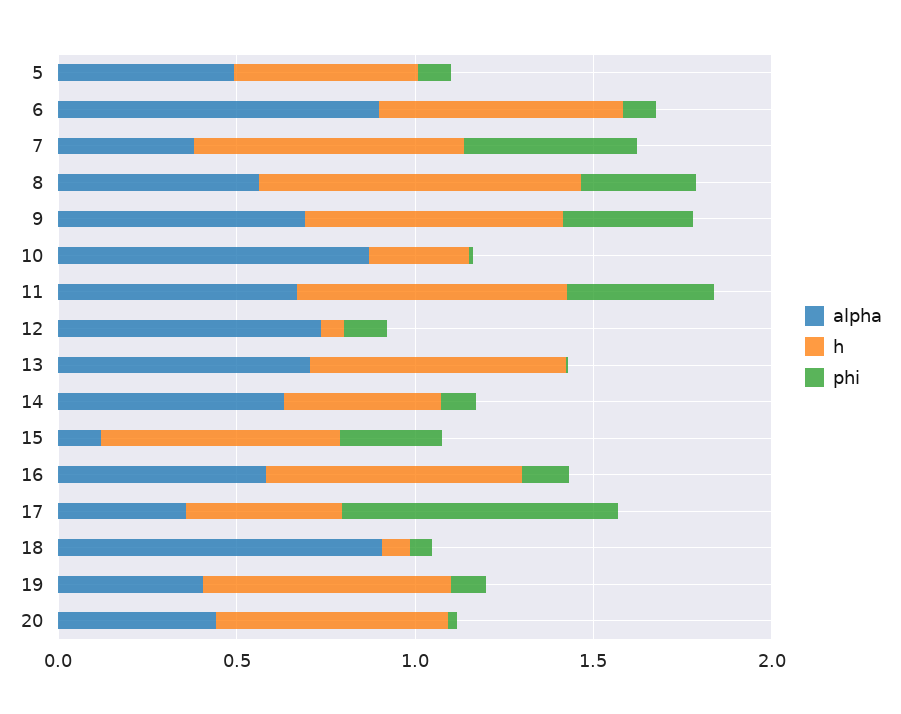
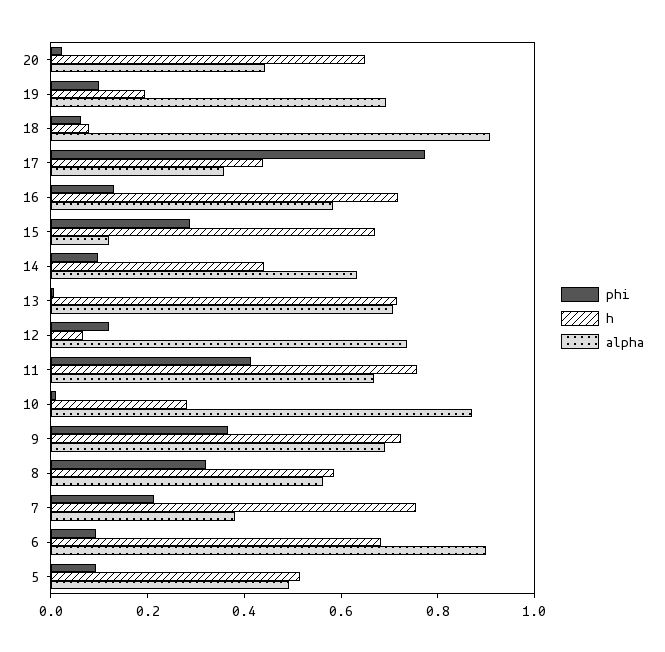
  {
    "alpha": {
      "5": 0.5,
      "6": 0.9,
      "7": 0.4,
      "8": 0.55,
      "9": 0.7,
      "10": 0.85,
      "11": 0.65,
      "12": 0.75,
      "13": 0.7,
      "14": 0.65,
      "15": 0.1,
      "16": 0.6,
      "17": 0.35,
      "18": 0.9,
-     "19": 0.4,
+     "19": 0.7,
      "20": 0.45
    },
    "h": {
      "5": 0.5,
      "6": 0.7,
      "7": 0.75,
-     "8": 0.9,
+     "8": 0.6,
      "9": 0.7,
      "10": 0.3,
      "11": 0.75,
      "12": 0.05,
      "13": 0.7,
      "14": 0.45,
      "15": 0.65,
      "16": 0.7,
      "17": 0.45,
      "18": 0.1,
-     "19": 0.7,
+     "19": 0.2,
      "20": 0.65
    },
    "phi": {
      "5": 0.1,
      "6": 0.1,
-     "7": 0.5,
+     "7": 0.2,
      "8": 0.3,
      "9": 0.35,
      "10": 0,
      "11": 0.4,
      "12": 0.1,
      "13": 0,
      "14": 0.1,
      "15": 0.3,
      "16": 0.15,
      "17": 0.75,
      "18": 0.05,
      "19": 0.1,
      "20": 0
    }
  }

